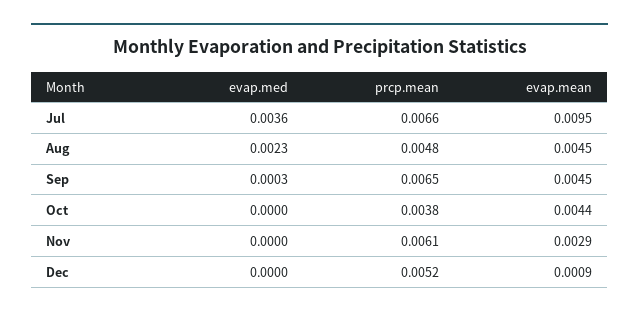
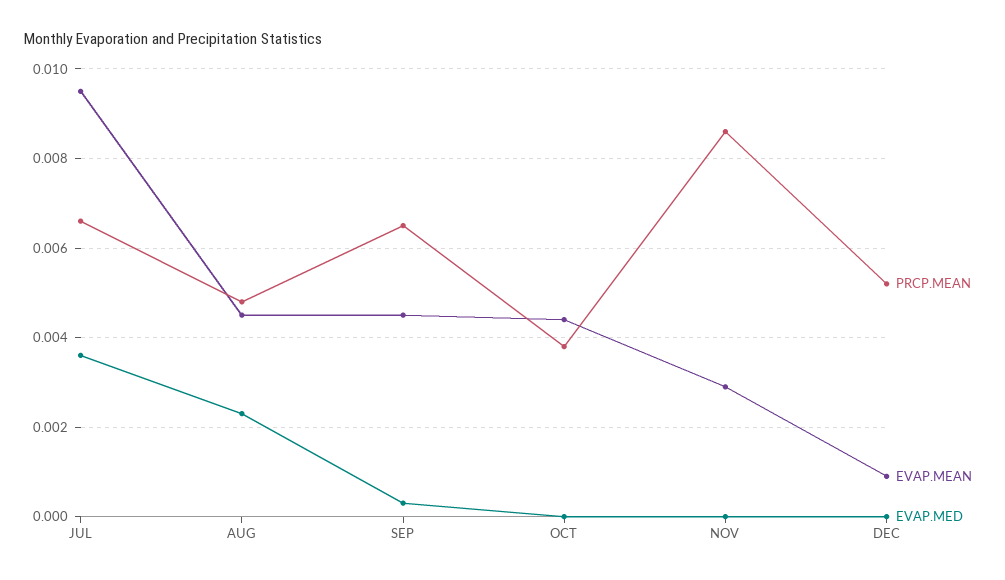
  {
    "evap.med": {
      "Jul": 0.0036,
      "Aug": 0.0023,
      "Sep": 0.0003,
      "Oct": 0,
      "Nov": 0,
      "Dec": 0
    },
    "prcp.mean": {
      "Jul": 0.0066,
      "Aug": 0.0048,
      "Sep": 0.0065,
      "Oct": 0.0038,
-     "Nov": 0.0061,
+     "Nov": 0.0085,
      "Dec": 0.0052
    },
    "evap.mean": {
      "Jul": 0.0095,
      "Aug": 0.0045,
      "Sep": 0.0045,
      "Oct": 0.0044,
      "Nov": 0.0029,
      "Dec": 0.0009
    }
  }

